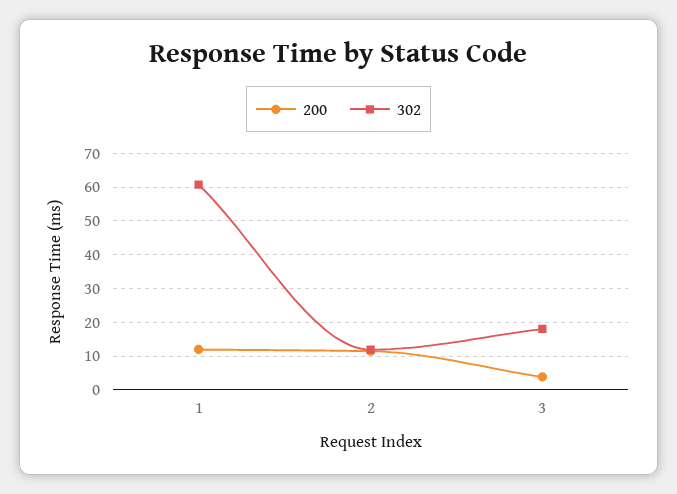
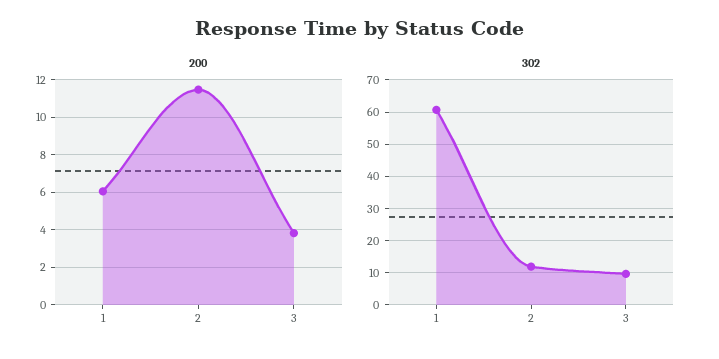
  {
    "200": {
-     "1": 12,
+     "1": 6,
      "2": 11.5,
      "3": 4
    },
    "302": {
      "1": 60,
      "2": 12,
-     "3": 18
+     "3": 10
    }
  }

